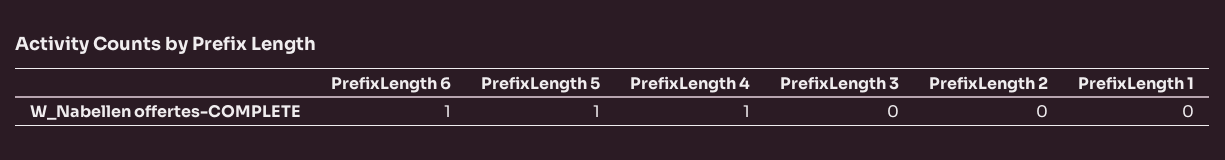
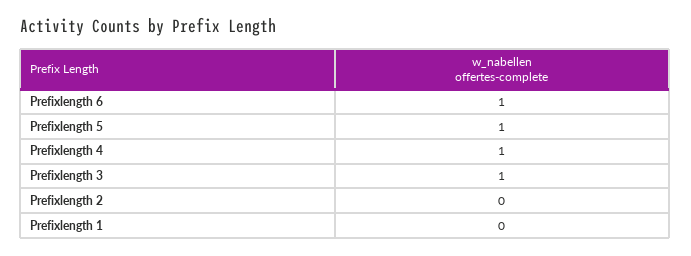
  {
    "PrefixLength 6": 1,
    "PrefixLength 5": 1,
    "PrefixLength 4": 1,
-   "PrefixLength 3": 0,
+   "PrefixLength 3": 1,
    "PrefixLength 2": 0,
    "PrefixLength 1": 0
  }

